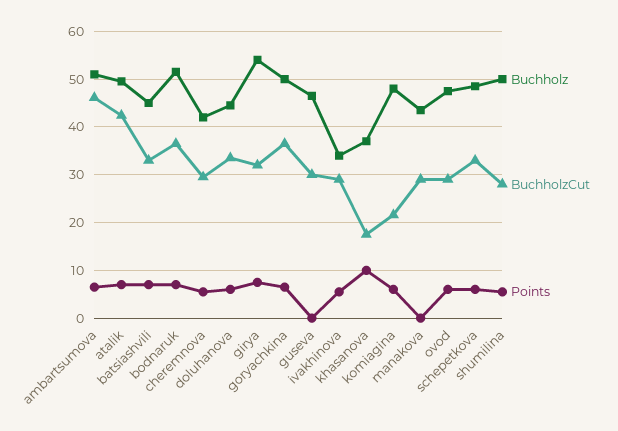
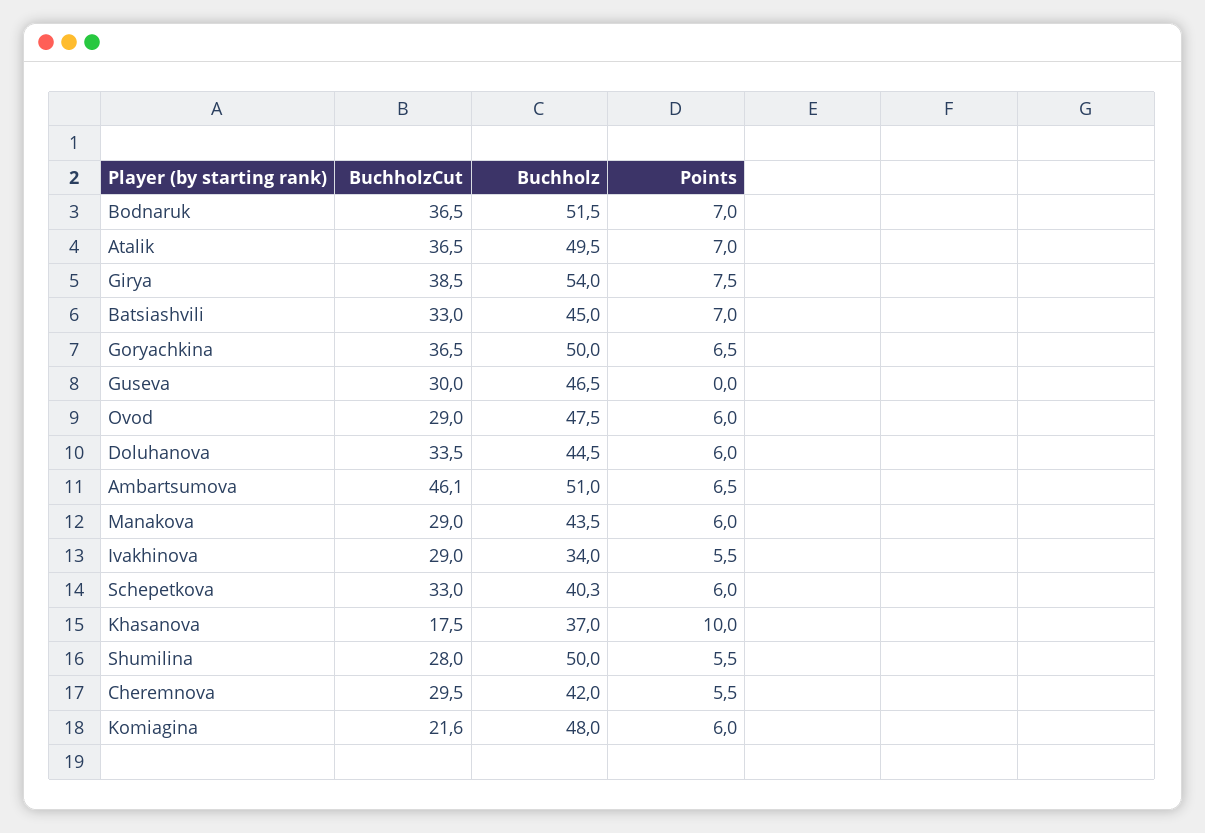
  {
    "Buchholz": {
      "ambartsumova": 51,
      "atalik": 49.5,
      "batsiashvili": 45,
      "bodnaruk": 51.5,
      "cheremnova": 42,
      "doluhanova": 44.5,
      "girya": 54,
      "goryachkina": 50,
      "guseva": 46.5,
      "ivakhinova": 34,
      "khasanova": 37,
      "komiagina": 48,
      "manakova": 43.5,
      "ovod": 47.5,
-     "schepetkova": 48,
+     "schepetkova": 40.3,
      "shumilina": 50
    },
    "BuchholzCut": {
      "ambartsumova": 46.1,
-     "atalik": 42,
+     "atalik": 36.5,
      "batsiashvili": 33,
      "bodnaruk": 36.5,
      "cheremnova": 29.5,
      "doluhanova": 33.5,
-     "girya": 32,
+     "girya": 38.5,
      "goryachkina": 36.5,
      "guseva": 30,
      "ivakhinova": 29,
      "khasanova": 17.5,
      "komiagina": 21.6,
      "manakova": 29,
      "ovod": 29,
      "schepetkova": 33,
      "shumilina": 28
    },
    "Points": {
      "ambartsumova": 6.5,
      "atalik": 7,
      "batsiashvili": 7,
      "bodnaruk": 7,
      "cheremnova": 5.5,
      "doluhanova": 6,
      "girya": 7.5,
      "goryachkina": 6.5,
      "guseva": 0,
      "ivakhinova": 5.5,
      "khasanova": 10,
      "komiagina": 6,
-     "manakova": 0,
+     "manakova": 6,
      "ovod": 6,
      "schepetkova": 6,
      "shumilina": 5.5
    }
  }

